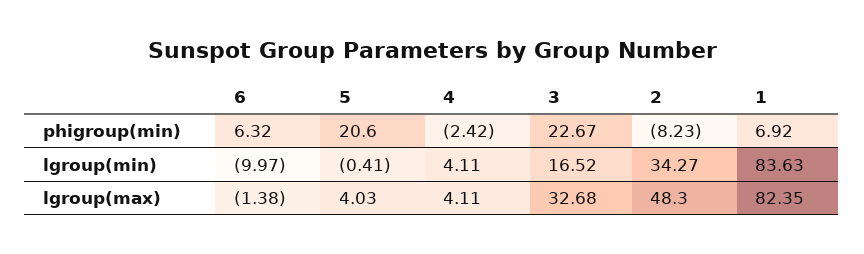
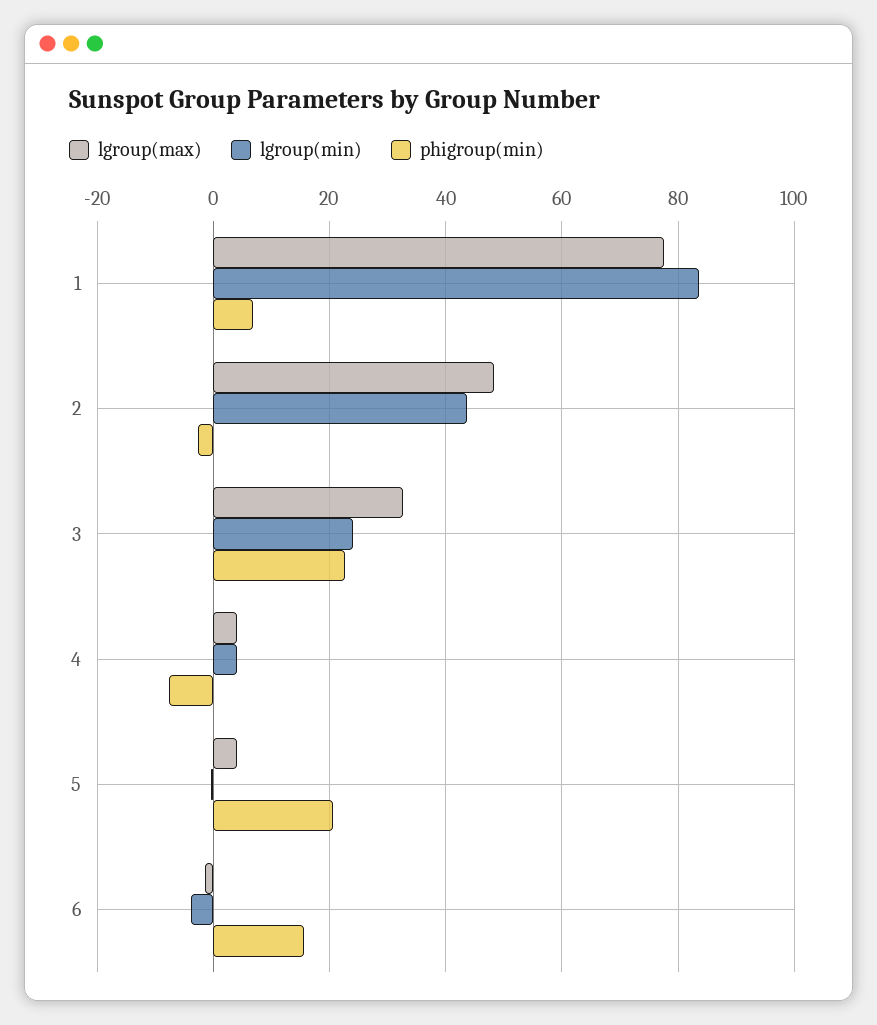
  {
    "phigroup(min)": {
-     "6": 6.32,
+     "6": 16,
      "5": 20.6,
-     "4": -2.42,
+     "4": -8,
      "3": 22.67,
-     "2": -8.23,
+     "2": -2,
      "1": 6.92
    },
    "lgroup(min)": {
-     "6": -9.97,
+     "6": -4,
      "5": -0.41,
      "4": 4.11,
-     "3": 16.52,
+     "3": 24,
-     "2": 34.27,
+     "2": 44,
      "1": 83.63
    },
    "lgroup(max)": {
      "6": -1.38,
      "5": 4.03,
      "4": 4.11,
      "3": 32.68,
      "2": 48.3,
-     "1": 82.35
+     "1": 78
    }
  }

